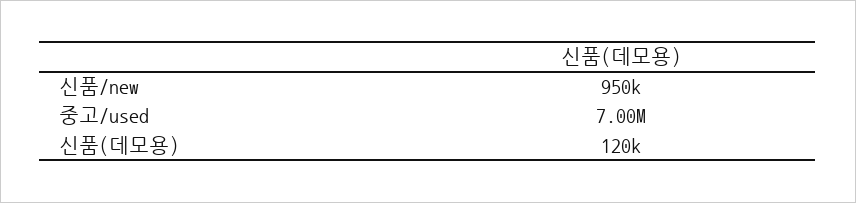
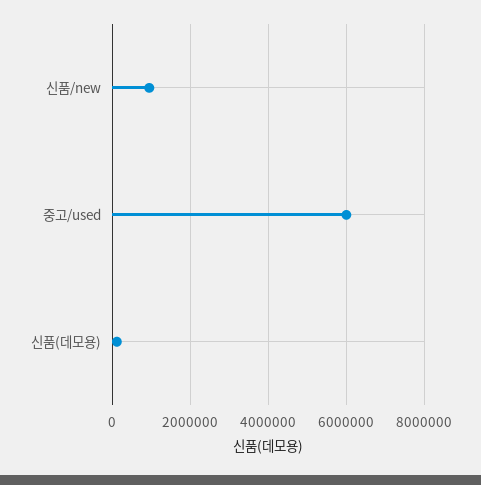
  {
    "신품/new": 950000,
-   "중고/used": 7000000,
+   "중고/used": 6000000,
    "신품(데모용)": 120000
  }

